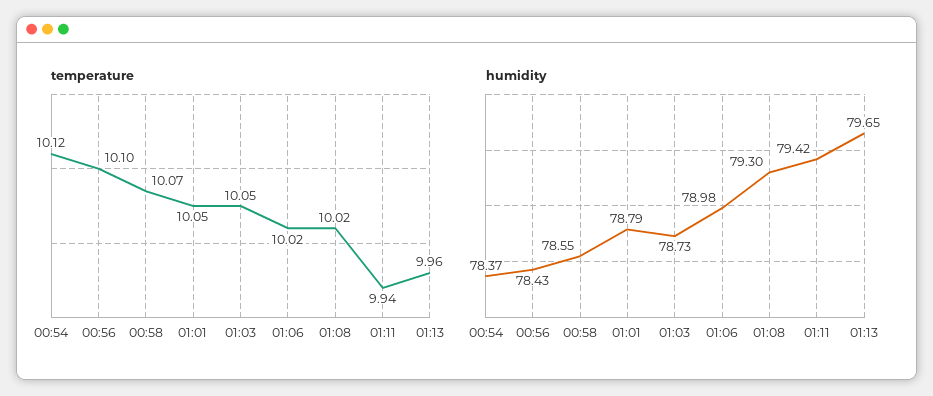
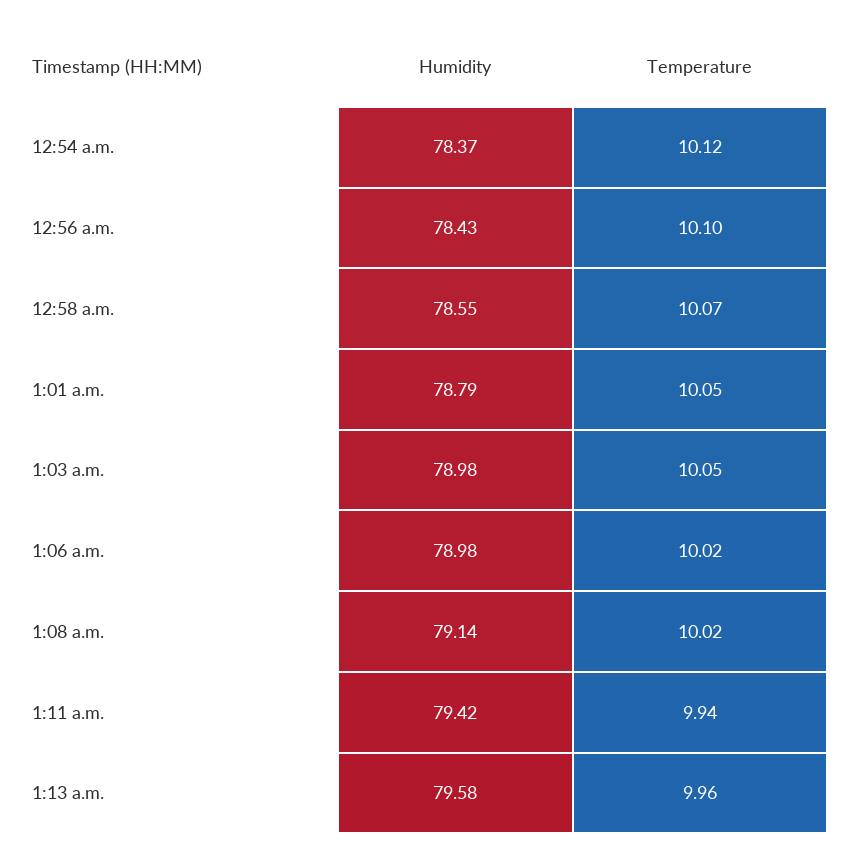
  {
    "temperature": {
      "00:54": 10.12,
      "00:56": 10.1,
      "00:58": 10.07,
      "01:01": 10.05,
      "01:03": 10.05,
      "01:06": 10.02,
      "01:08": 10.02,
      "01:11": 9.94,
      "01:13": 9.96
    },
    "humidity": {
      "00:54": 78.37,
      "00:56": 78.43,
      "00:58": 78.55,
      "01:01": 78.79,
-     "01:03": 78.73,
+     "01:03": 78.98,
      "01:06": 78.98,
-     "01:08": 79.3,
+     "01:08": 79.14,
      "01:11": 79.42,
-     "01:13": 79.65
+     "01:13": 79.58
    }
  }

